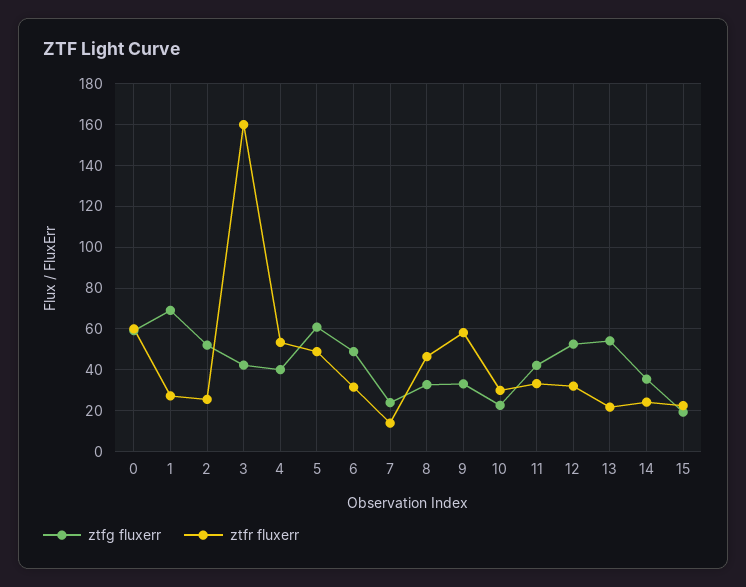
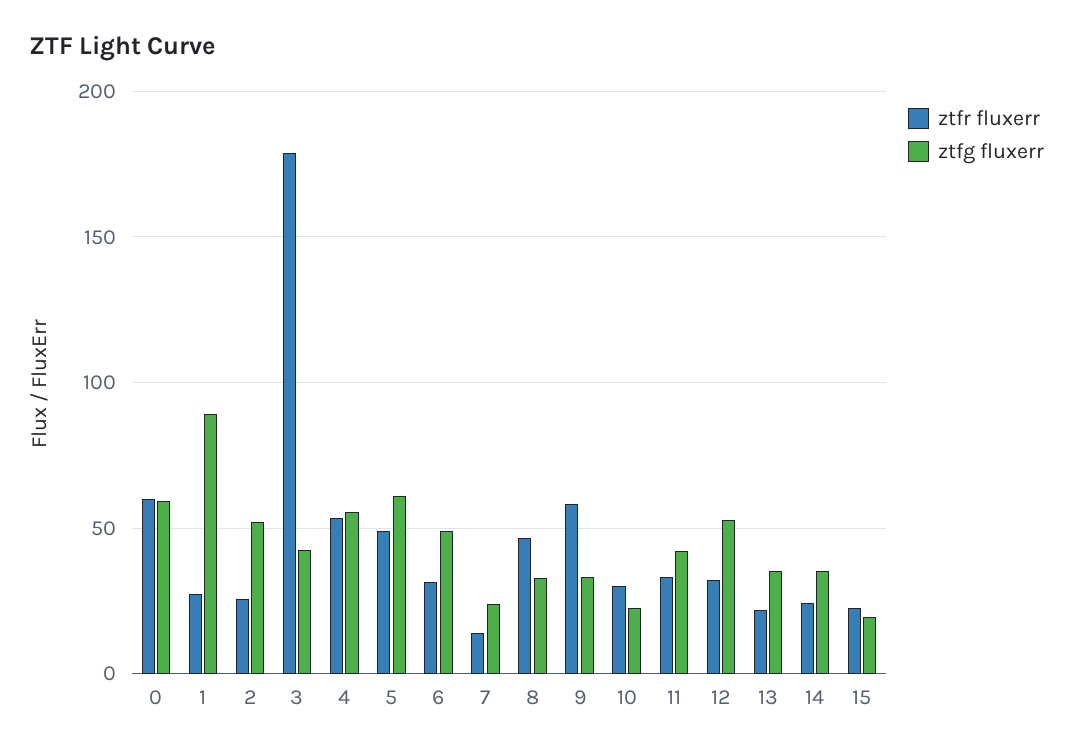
  {
    "ztfg fluxerr": {
      "0": 60,
-     "1": 70,
+     "1": 90,
      "2": 50,
      "3": 40,
-     "4": 40,
+     "4": 55,
      "5": 60,
      "6": 50,
      "7": 25,
      "8": 35,
      "9": 35,
      "10": 25,
      "11": 40,
      "12": 55,
-     "13": 55,
+     "13": 35,
      "14": 35,
      "15": 20
    },
    "ztfr fluxerr": {
      "0": 60,
      "1": 25,
      "2": 25,
-     "3": 160,
+     "3": 180,
      "4": 55,
      "5": 50,
      "6": 30,
      "7": 15,
      "8": 45,
      "9": 60,
      "10": 30,
      "11": 35,
      "12": 30,
      "13": 20,
      "14": 25,
      "15": 25
    }
  }

